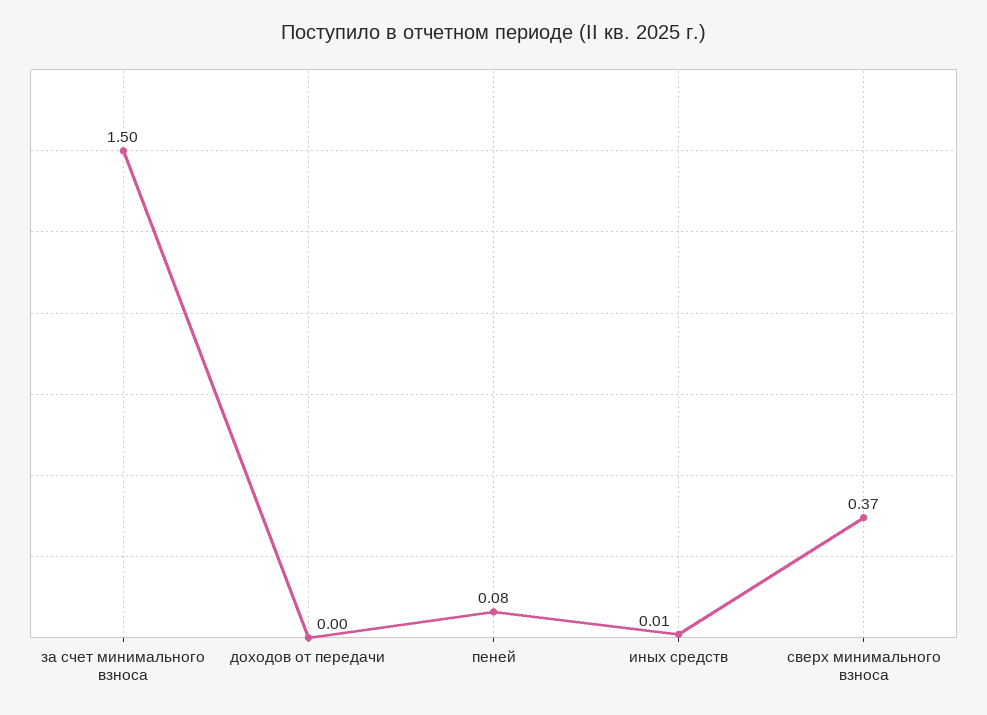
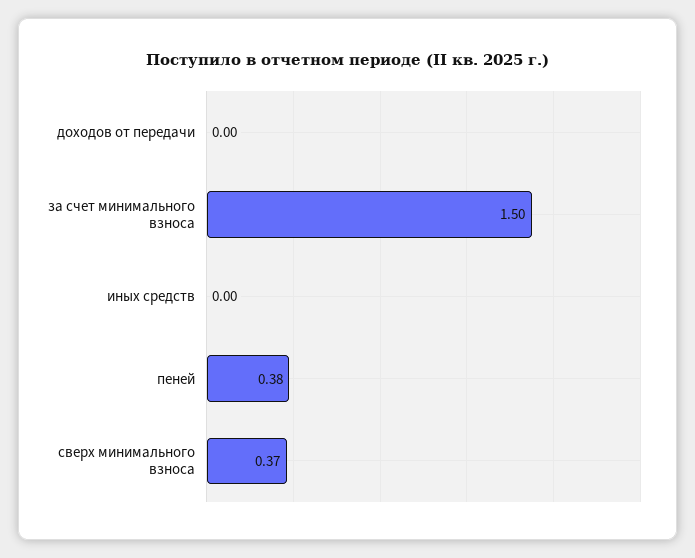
  {
    "за счет минимального взноса": 1.5,
    "доходов от передачи": 0,
-   "пеней": 0.08,
+   "пеней": 0.38,
-   "иных средств": 0.01,
+   "иных средств": 0,
    "сверх минимального взноса": 0.37
  }

